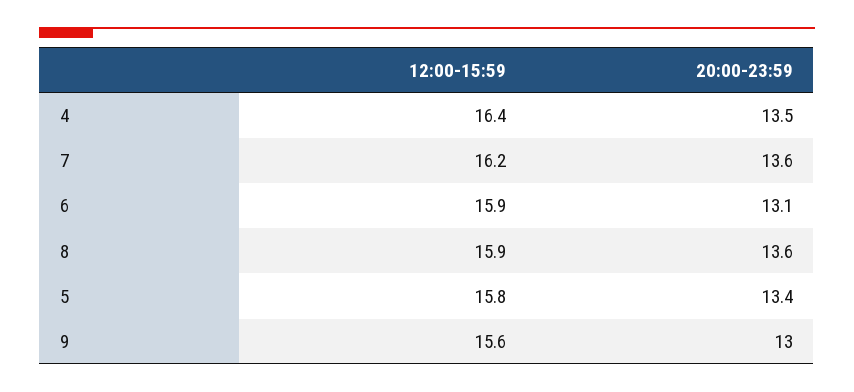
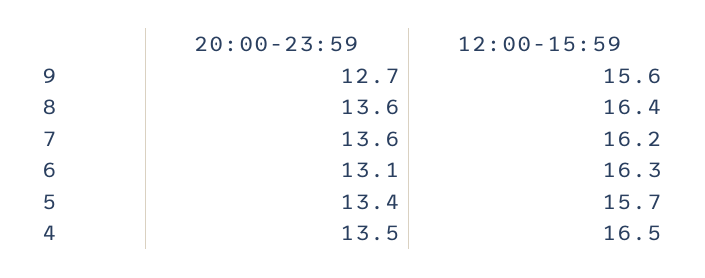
  {
    "12:00-15:59": {
-     "4": 16.4,
+     "4": 16.5,
      "7": 16.2,
-     "6": 15.9,
+     "6": 16.3,
-     "8": 15.9,
+     "8": 16.4,
-     "5": 15.8,
+     "5": 15.7,
      "9": 15.6
    },
    "20:00-23:59": {
      "4": 13.5,
      "7": 13.6,
      "6": 13.1,
      "8": 13.6,
      "5": 13.4,
-     "9": 13
+     "9": 12.7
    }
  }

